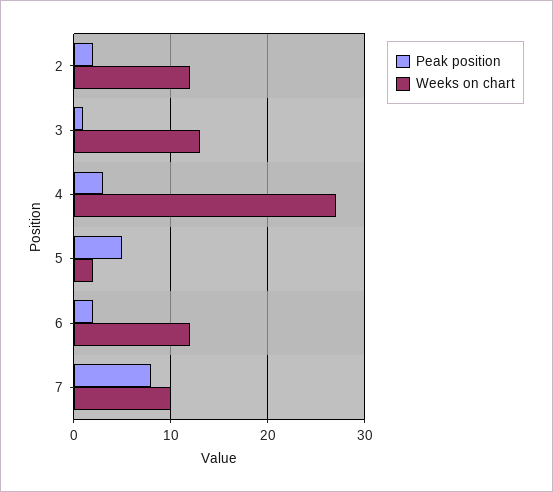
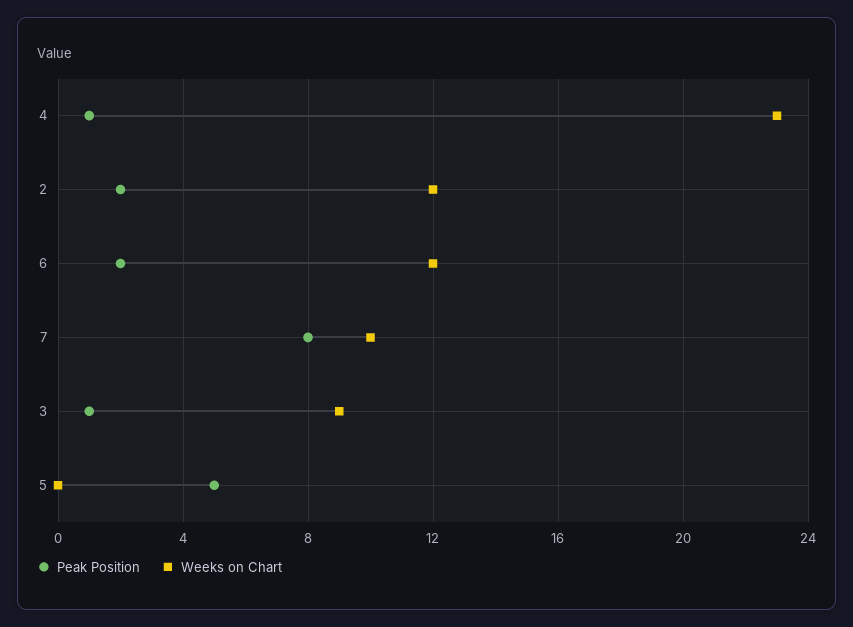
  {
    "Peak position": {
      "2": 2,
      "3": 1,
-     "4": 3,
+     "4": 1,
      "5": 5,
      "6": 2,
      "7": 8
    },
    "Weeks on chart": {
      "2": 12,
-     "3": 13,
+     "3": 9,
-     "4": 27,
+     "4": 23,
-     "5": 2,
+     "5": 0,
      "6": 12,
      "7": 10
    }
  }

